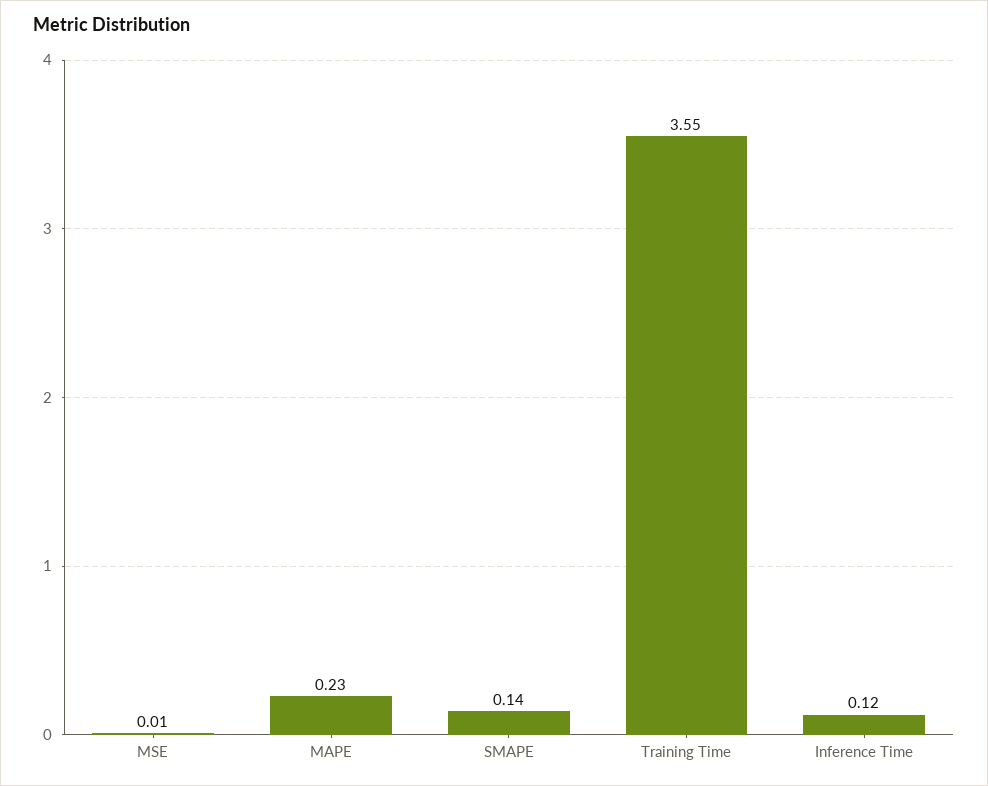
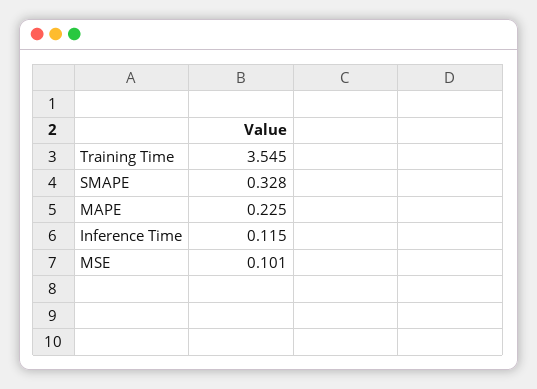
  {
-   "MSE": 0.01,
+   "MSE": 0.101,
    "MAPE": 0.225,
-   "SMAPE": 0.14,
+   "SMAPE": 0.328,
    "Training Time": 3.545,
    "Inference Time": 0.115
  }

